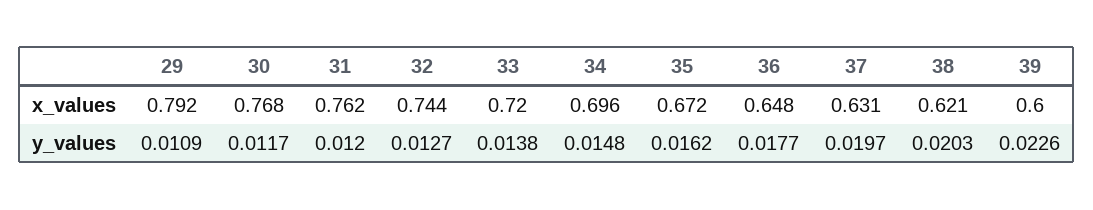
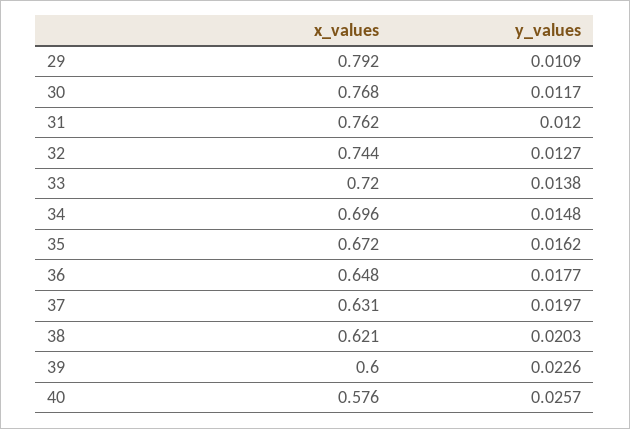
  {
    "29": {
      "x_values": 0.792,
      "y_values": 0.0109
    },
    "30": {
      "x_values": 0.768,
      "y_values": 0.0117
    },
    "31": {
      "x_values": 0.762,
      "y_values": 0.012
    },
    "32": {
      "x_values": 0.744,
      "y_values": 0.0127
    },
    "33": {
      "x_values": 0.72,
      "y_values": 0.0138
    },
    "34": {
      "x_values": 0.696,
      "y_values": 0.0148
    },
    "35": {
      "x_values": 0.672,
      "y_values": 0.0162
    },
    "36": {
      "x_values": 0.648,
      "y_values": 0.0177
    },
    "37": {
      "x_values": 0.631,
      "y_values": 0.0197
    },
    "38": {
      "x_values": 0.621,
      "y_values": 0.0203
    },
    "39": {
      "x_values": 0.6,
      "y_values": 0.0226
-   }
+   },
+   "40": {
+     "x_values": 0.576,
+     "y_values": 0.0257
+   }
  }

